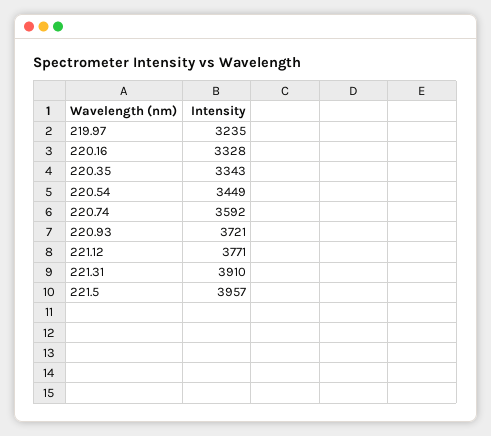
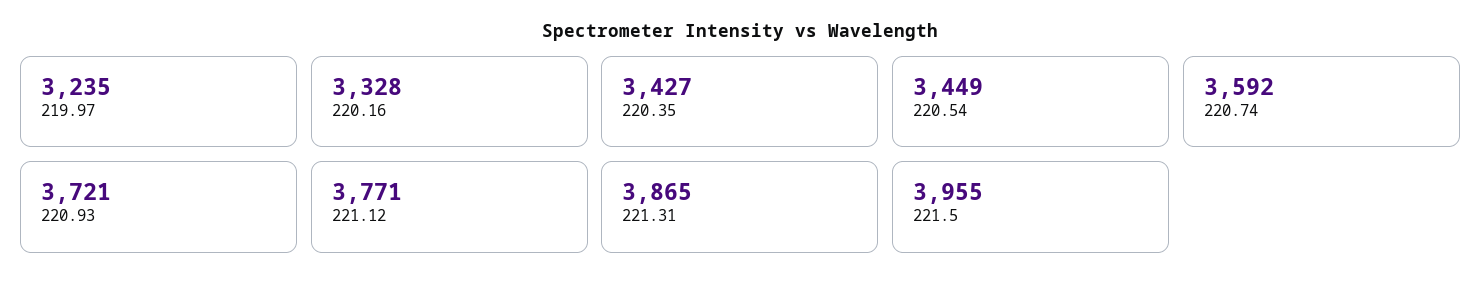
  {
    "219.97": 3235,
    "220.16": 3328,
-   "220.35": 3343,
+   "220.35": 3427,
    "220.54": 3449,
    "220.74": 3592,
    "220.93": 3721,
    "221.12": 3771,
-   "221.31": 3910,
+   "221.31": 3865,
-   "221.5": 3957
+   "221.5": 3955
  }

